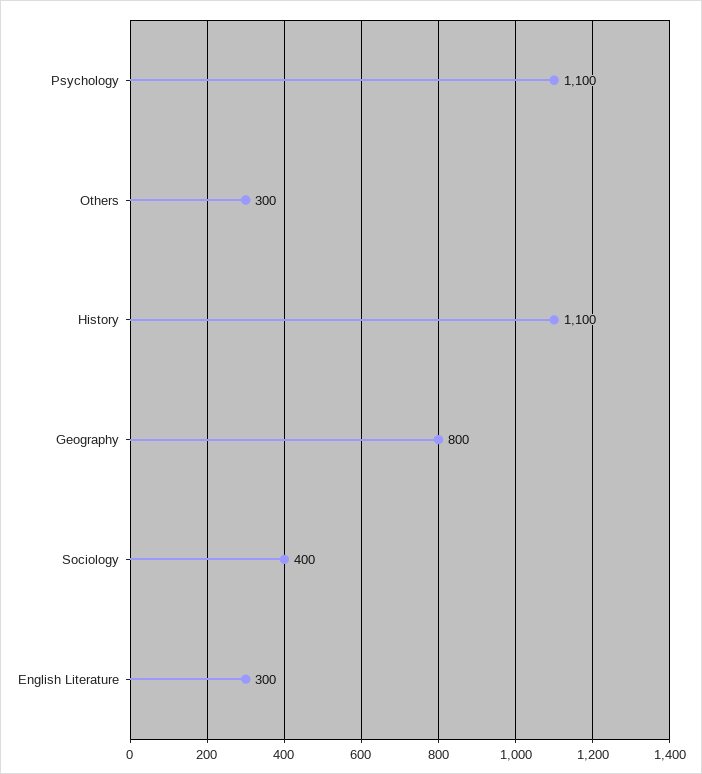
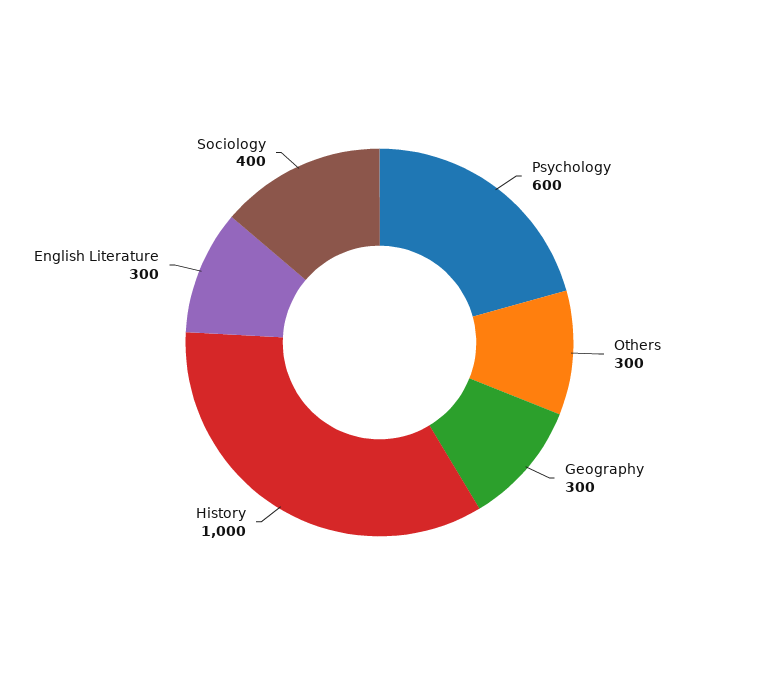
  {
-   "Psychology": 1100,
+   "Psychology": 600,
    "Others": 300,
-   "History": 1100,
+   "History": 1000,
-   "Geography": 800,
+   "Geography": 300,
    "Sociology": 400,
    "English Literature": 300
  }

